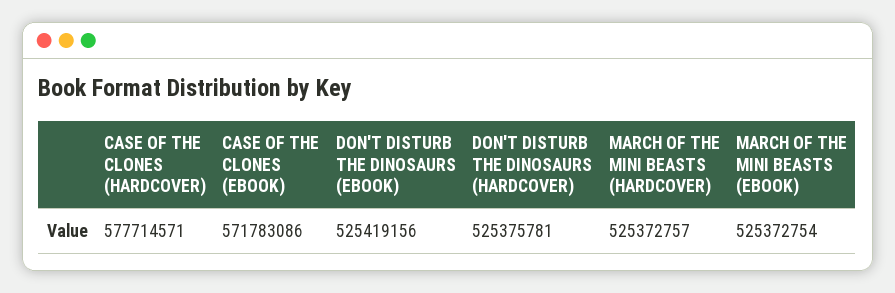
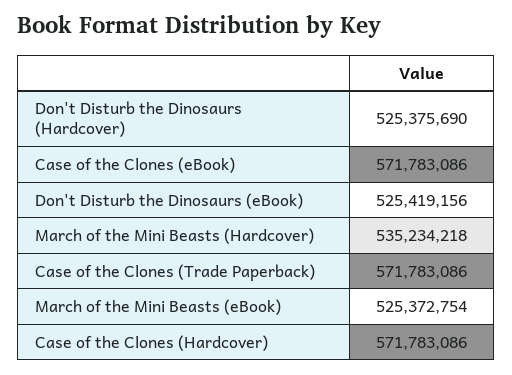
  {
-   "CASE OF THE CLONES (HARDCOVER)": 577714571,
+   "CASE OF THE CLONES (HARDCOVER)": 571783086,
    "CASE OF THE CLONES (EBOOK)": 571783086,
    "DON'T DISTURB THE DINOSAURS (EBOOK)": 525419156,
-   "DON'T DISTURB THE DINOSAURS (HARDCOVER)": 525375781,
+   "DON'T DISTURB THE DINOSAURS (HARDCOVER)": 525375690,
-   "MARCH OF THE MINI BEASTS (HARDCOVER)": 525372757,
+   "MARCH OF THE MINI BEASTS (HARDCOVER)": 535234218,
-   "MARCH OF THE MINI BEASTS (EBOOK)": 525372754
+   "MARCH OF THE MINI BEASTS (EBOOK)": 525372754,
+   "Case of the Clones (Trade Paperback)": 571783086
  }

